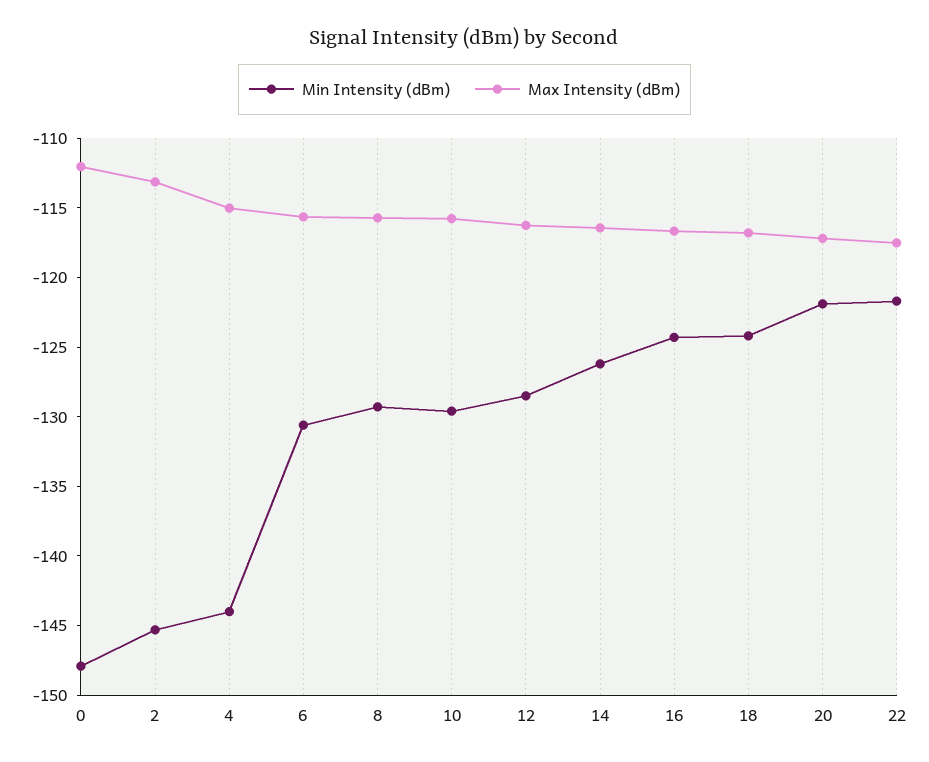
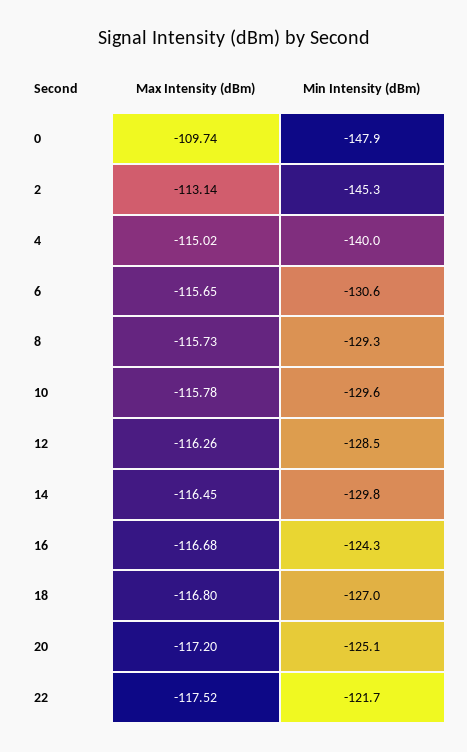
  {
    "Min Intensity (dBm)": {
      "0": -147.9,
      "2": -145.3,
-     "4": -144,
+     "4": -140,
      "6": -130.6,
      "8": -129.3,
      "10": -129.6,
      "12": -128.5,
-     "14": -126,
+     "14": -129.8,
      "16": -124.3,
-     "18": -124,
+     "18": -127,
-     "20": -122,
+     "20": -125.1,
      "22": -121.7
    },
    "Max Intensity (dBm)": {
-     "0": -112,
+     "0": -109.74,
      "2": -113.14,
      "4": -115.02,
      "6": -115.65,
      "8": -115.73,
      "10": -115.78,
      "12": -116.26,
      "14": -116.45,
      "16": -116.68,
      "18": -116.8,
      "20": -117.2,
      "22": -117.52
    }
  }

